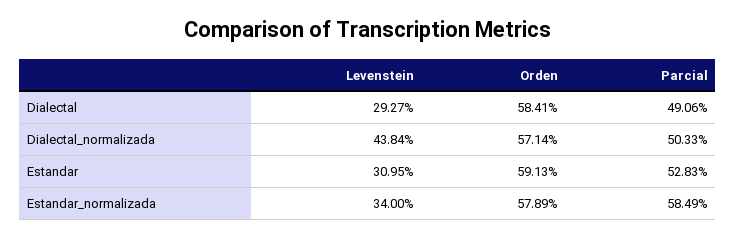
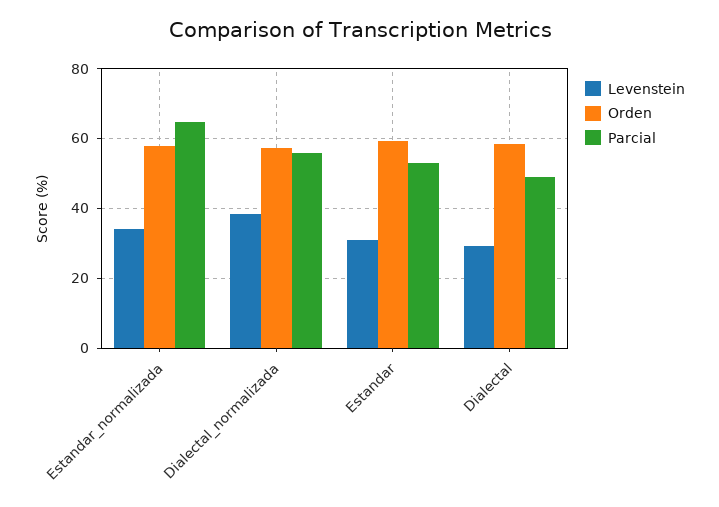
  {
    "Levenstein": {
      "Dialectal": 29.27,
-     "Dialectal_normalizada": 43.84,
+     "Dialectal_normalizada": 38,
      "Estandar": 30.95,
      "Estandar_normalizada": 34
    },
    "Orden": {
      "Dialectal": 58.41,
      "Dialectal_normalizada": 57.14,
      "Estandar": 59.13,
      "Estandar_normalizada": 57.89
    },
    "Parcial": {
      "Dialectal": 49.06,
-     "Dialectal_normalizada": 50.33,
+     "Dialectal_normalizada": 56,
      "Estandar": 52.83,
-     "Estandar_normalizada": 58.49
+     "Estandar_normalizada": 64
    }
  }

